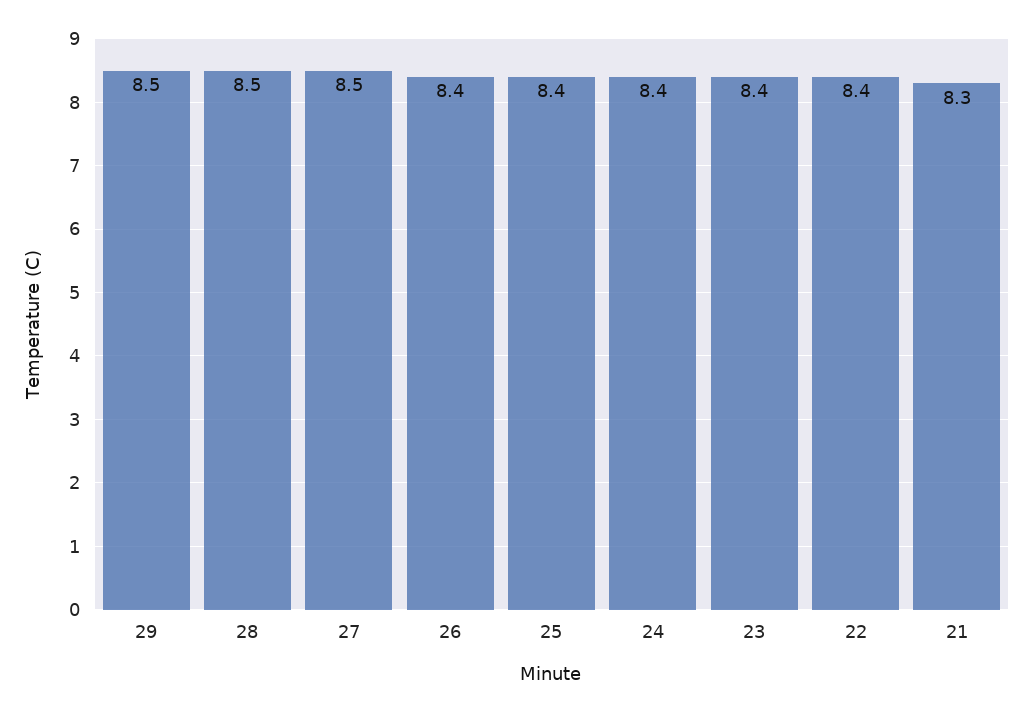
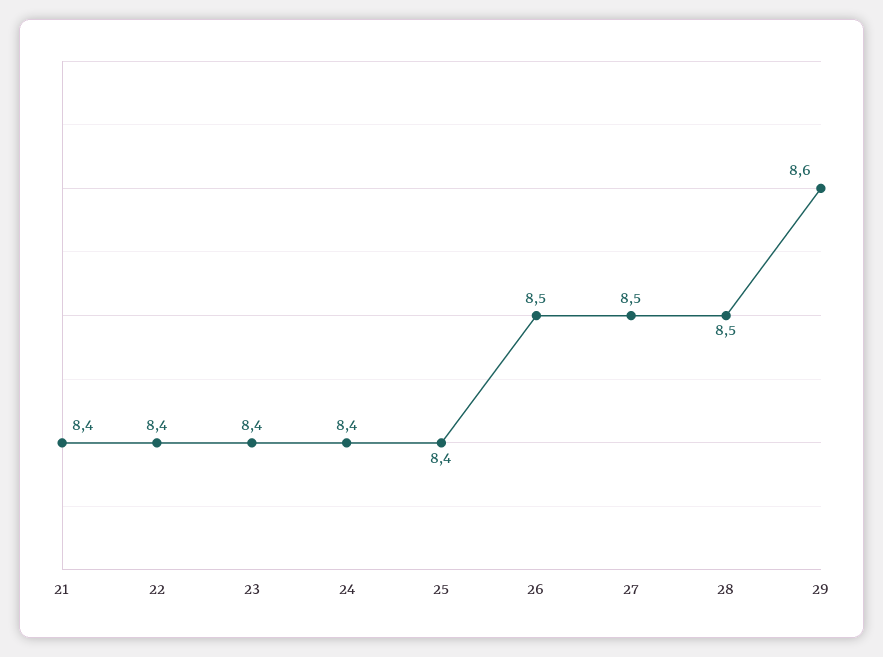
  {
-   "29": 8.5,
+   "29": 8.6,
    "28": 8.5,
    "27": 8.5,
-   "26": 8.4,
+   "26": 8.5,
    "25": 8.4,
    "24": 8.4,
    "23": 8.4,
    "22": 8.4,
-   "21": 8.3
+   "21": 8.4
  }

